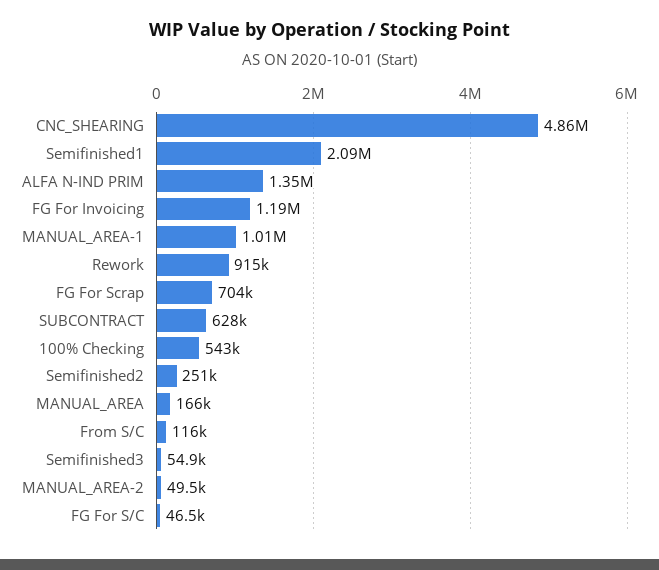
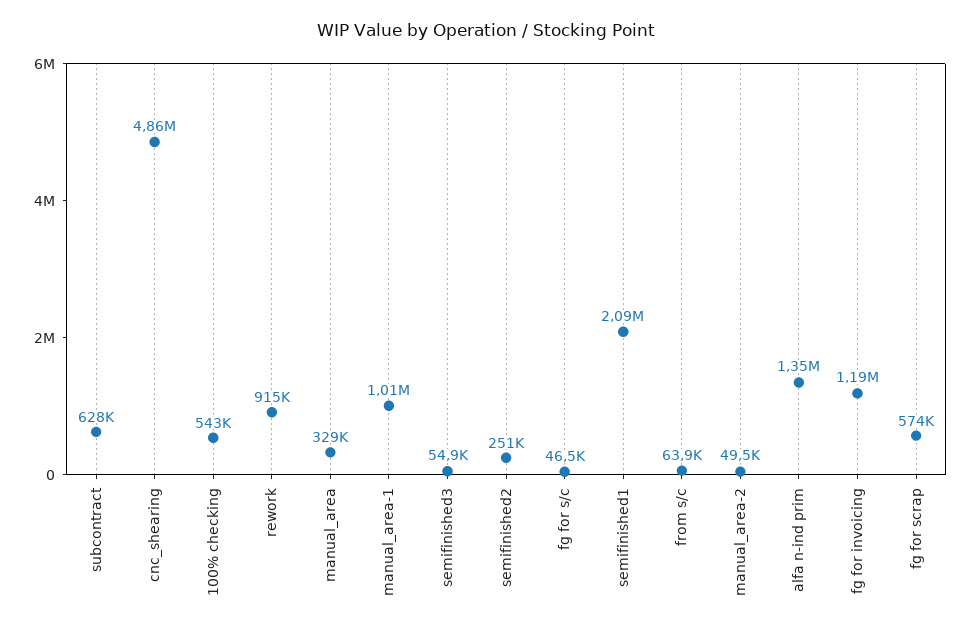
  {
    "CNC_SHEARING": 4860000,
    "Semifinished1": 2090000,
    "ALFA N-IND PRIM": 1350000,
    "FG For Invoicing": 1190000,
    "MANUAL_AREA-1": 1010000,
    "Rework": 915000,
-   "FG For Scrap": 704000,
+   "FG For Scrap": 574000,
    "SUBCONTRACT": 628000,
    "100% Checking": 543000,
    "Semifinished2": 251000,
-   "MANUAL_AREA": 166000,
+   "MANUAL_AREA": 329000,
-   "From S/C": 116000,
+   "From S/C": 63900,
    "Semifinished3": 54900,
    "MANUAL_AREA-2": 49500,
    "FG For S/C": 46500
  }

